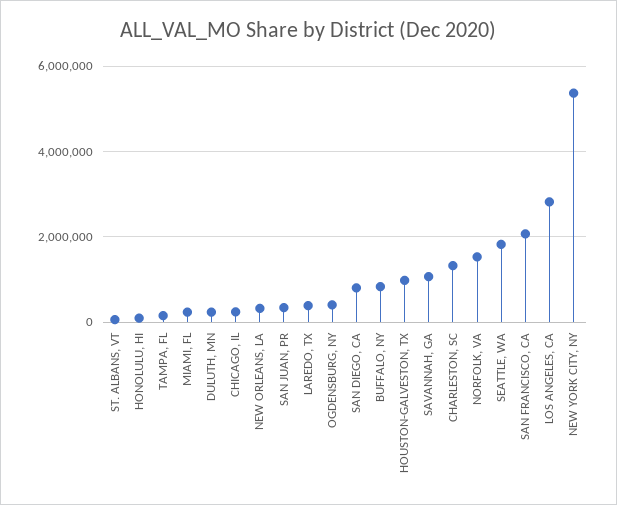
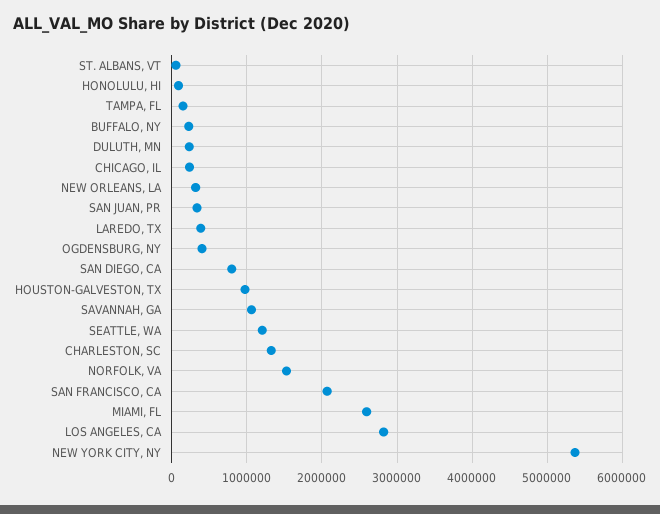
  {
    "ST. ALBANS, VT": 100000,
    "HONOLULU, HI": 100000,
    "TAMPA, FL": 100000,
-   "MIAMI, FL": 200000,
+   "MIAMI, FL": 2600000,
    "DULUTH, MN": 200000,
    "CHICAGO, IL": 200000,
    "NEW ORLEANS, LA": 300000,
    "SAN JUAN, PR": 300000,
    "LAREDO, TX": 400000,
    "OGDENSBURG, NY": 400000,
    "SAN DIEGO, CA": 800000,
-   "BUFFALO, NY": 800000,
+   "BUFFALO, NY": 200000,
    "HOUSTON-GALVESTON, TX": 1000000,
    "SAVANNAH, GA": 1100000,
    "CHARLESTON, SC": 1300000,
    "NORFOLK, VA": 1500000,
-   "SEATTLE, WA": 1800000,
+   "SEATTLE, WA": 1200000,
    "SAN FRANCISCO, CA": 2100000,
    "LOS ANGELES, CA": 2800000,
    "NEW YORK CITY, NY": 5400000
  }

